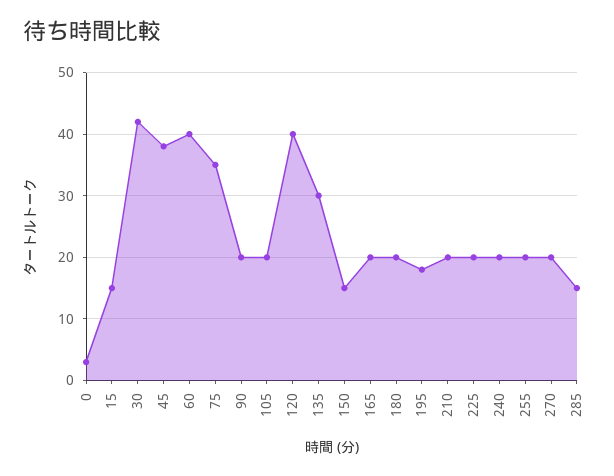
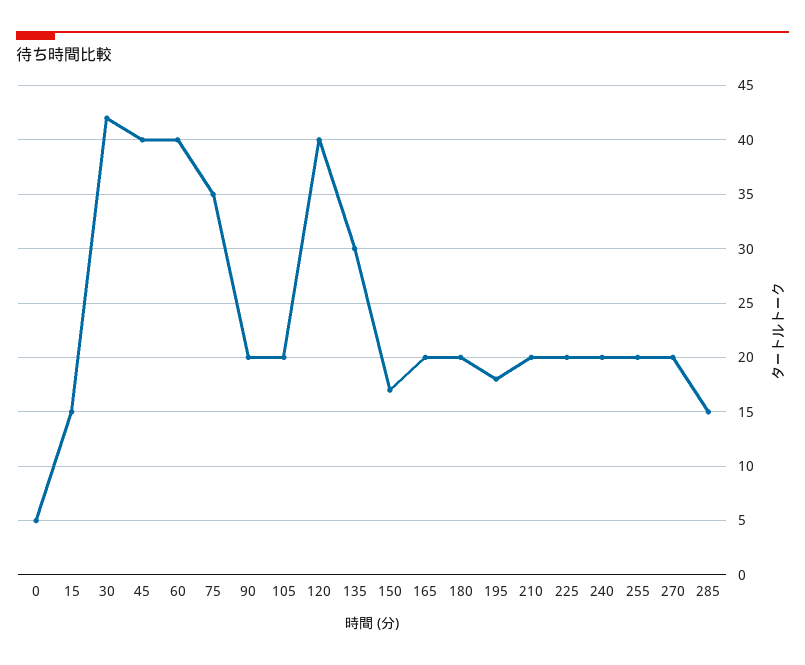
  {
-   "0": 3,
+   "0": 5,
    "15": 15,
    "30": 42,
-   "45": 38,
+   "45": 40,
    "60": 40,
    "75": 35,
    "90": 20,
    "105": 20,
    "120": 40,
    "135": 30,
-   "150": 15,
+   "150": 17,
    "165": 20,
    "180": 20,
    "195": 18,
    "210": 20,
    "225": 20,
    "240": 20,
    "255": 20,
    "270": 20,
    "285": 15
  }

